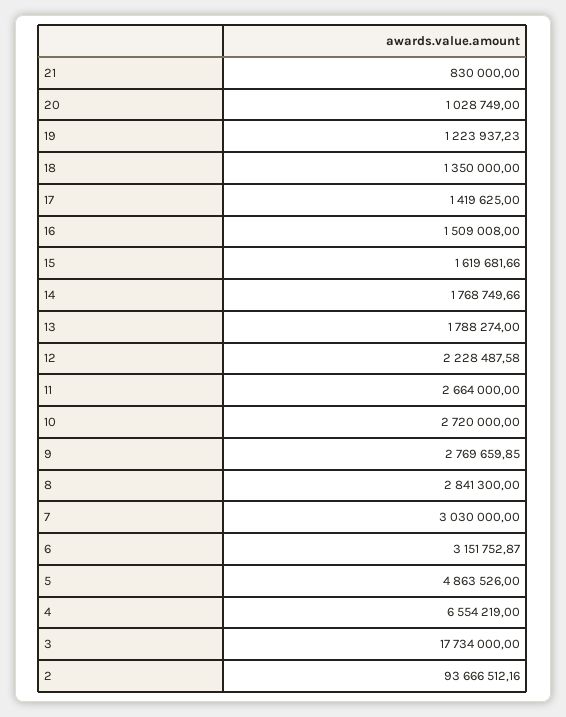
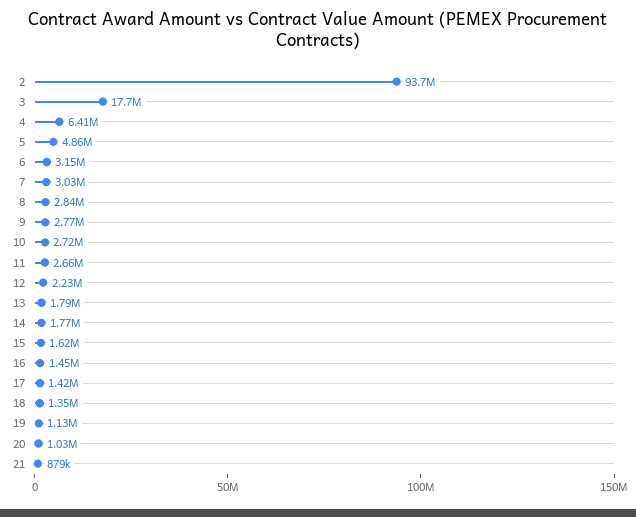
  {
-   "21": 830000,
+   "21": 879000,
    "20": 1028749,
-   "19": 1223937.23,
+   "19": 1130000,
    "18": 1350000,
    "17": 1419625,
-   "16": 1509008,
+   "16": 1450000,
    "15": 1619681.66,
    "14": 1768749.66,
    "13": 1788274,
    "12": 2228487.58,
    "11": 2664000,
    "10": 2720000,
    "9": 2769659.85,
    "8": 2841300,
    "7": 3030000,
    "6": 3151752.87,
    "5": 4863526,
-   "4": 6554219,
+   "4": 6410000,
    "3": 17734000,
    "2": 93666512.16
  }

